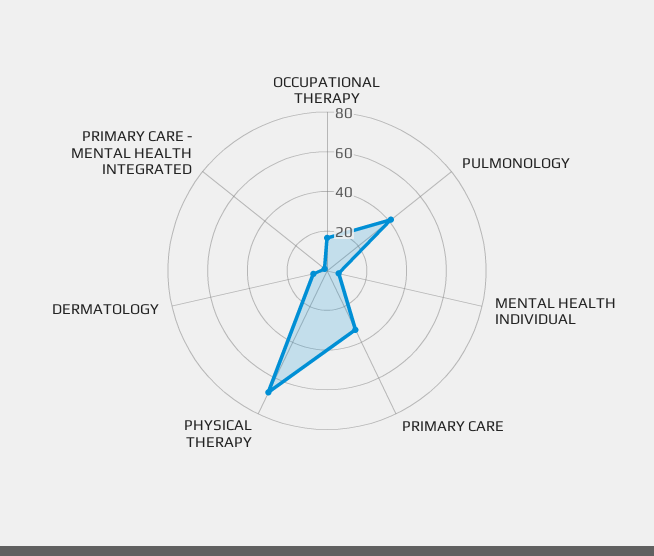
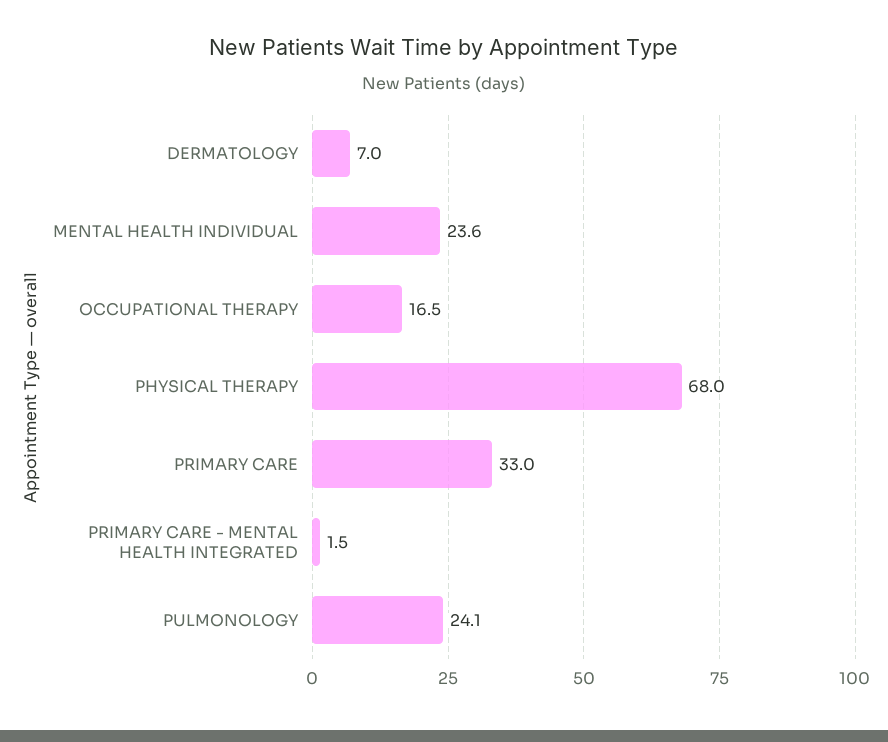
  {
    "OCCUPATIONAL THERAPY": 16.5,
-   "PULMONOLOGY": 40,
+   "PULMONOLOGY": 24.1,
-   "MENTAL HEALTH INDIVIDUAL": 5,
+   "MENTAL HEALTH INDIVIDUAL": 23.6,
    "PRIMARY CARE": 33,
    "PHYSICAL THERAPY": 68,
    "DERMATOLOGY": 7,
    "PRIMARY CARE - MENTAL HEALTH INTEGRATED": 1.5
  }

